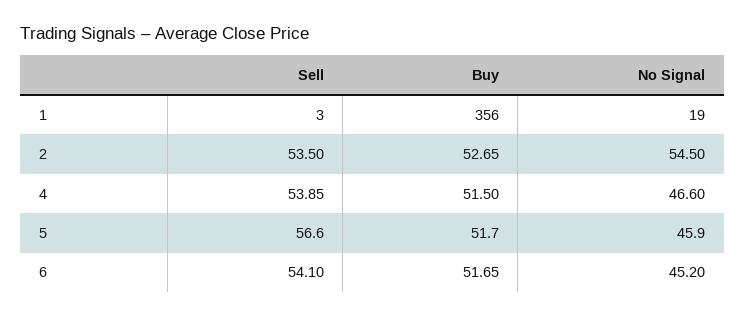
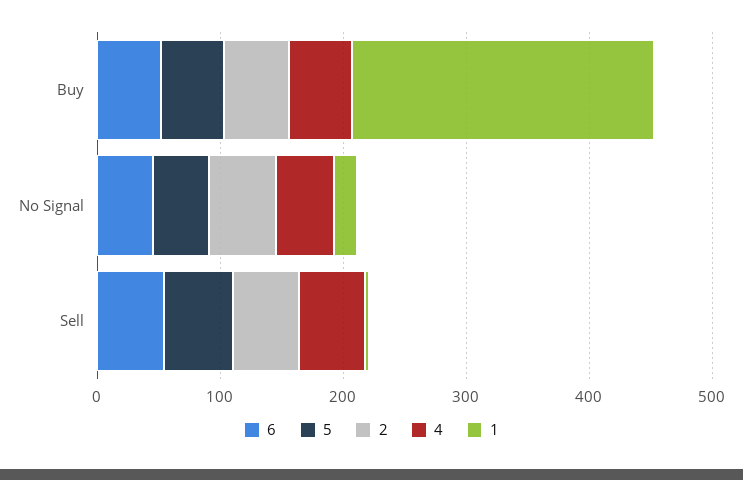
  {
    "1": {
      "Sell": 3,
-     "Buy": 356,
+     "Buy": 240,
      "No Signal": 19
    },
    "2": {
      "Sell": 53.5,
      "Buy": 52.65,
      "No Signal": 54.5
    },
    "4": {
      "Sell": 53.85,
      "Buy": 51.5,
      "No Signal": 46.6
    },
    "5": {
      "Sell": 56.6,
      "Buy": 51.7,
      "No Signal": 45.9
    },
    "6": {
      "Sell": 54.1,
      "Buy": 51.65,
      "No Signal": 45.2
    }
  }

